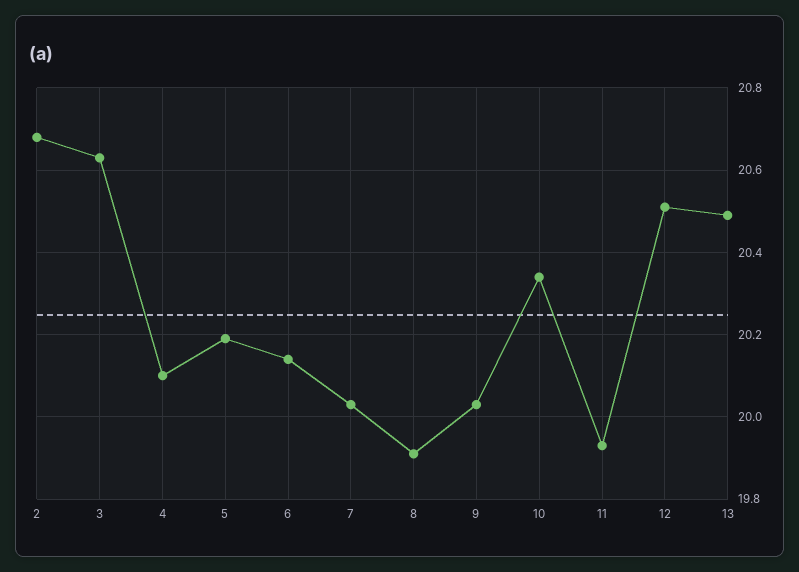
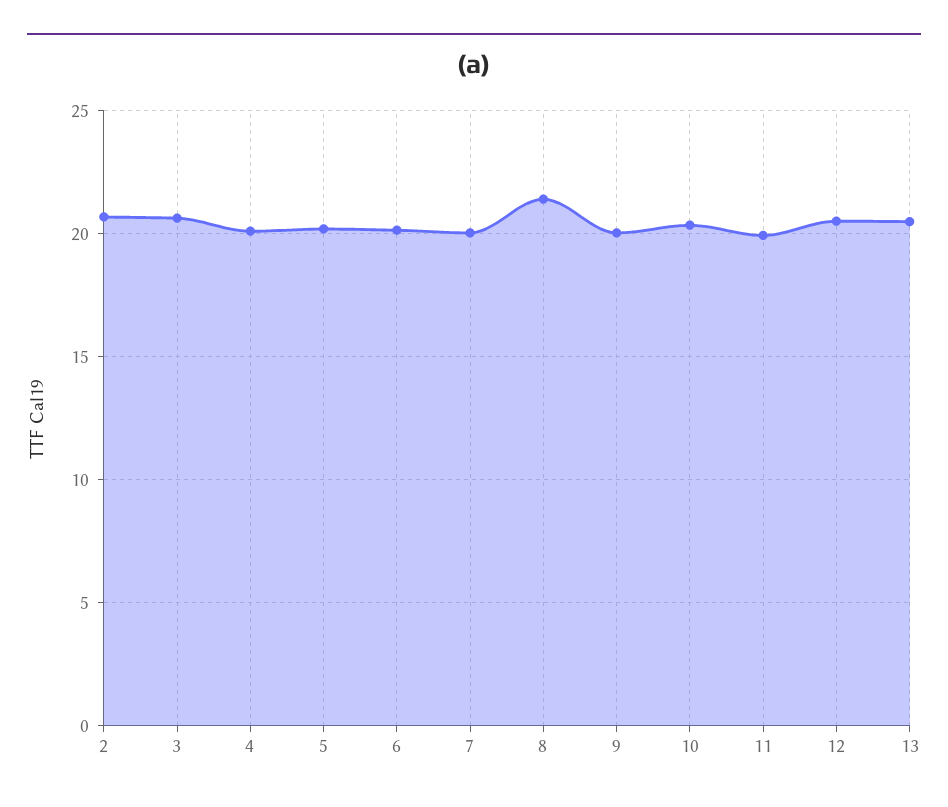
  {
    "2": 20.7,
    "3": 20.65,
    "4": 20.1,
    "5": 20.2,
    "6": 20.15,
    "7": 20.05,
-   "8": 19.9,
+   "8": 21.5,
    "9": 20.05,
    "10": 20.35,
    "11": 19.95,
    "12": 20.5,
    "13": 20.5
  }

